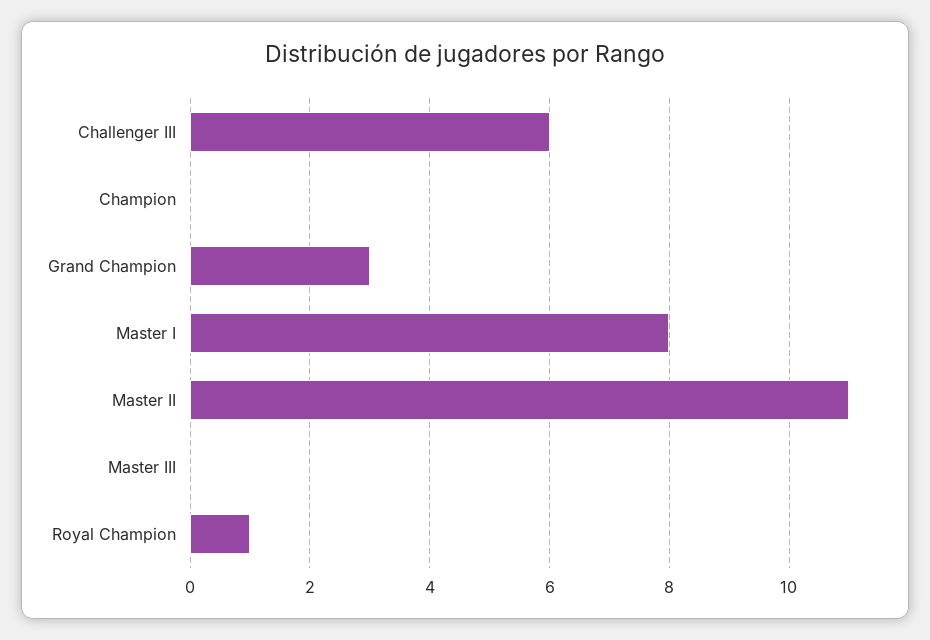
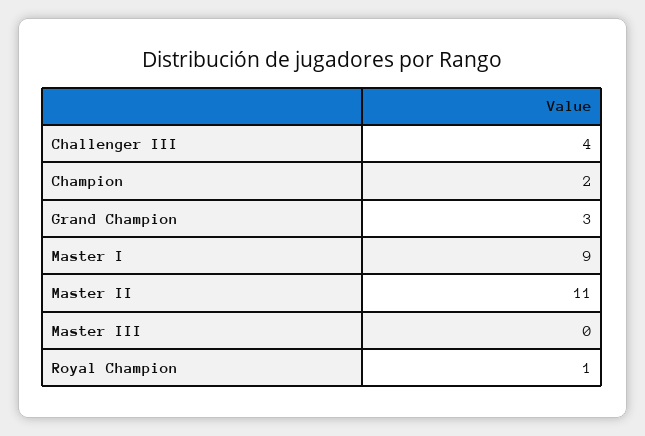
  {
-   "Challenger III": 6,
+   "Challenger III": 4,
-   "Champion": 0,
+   "Champion": 2,
    "Grand Champion": 3,
-   "Master I": 8,
+   "Master I": 9,
    "Master II": 11,
    "Master III": 0,
    "Royal Champion": 1
  }

